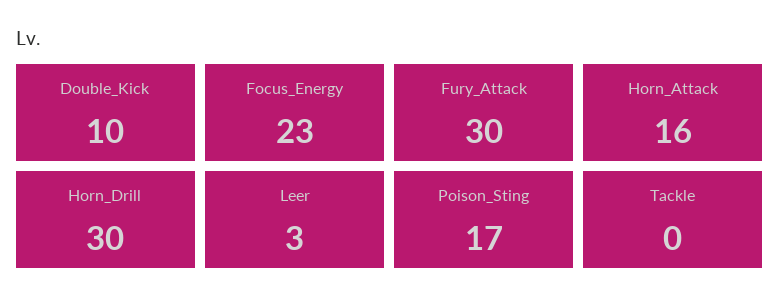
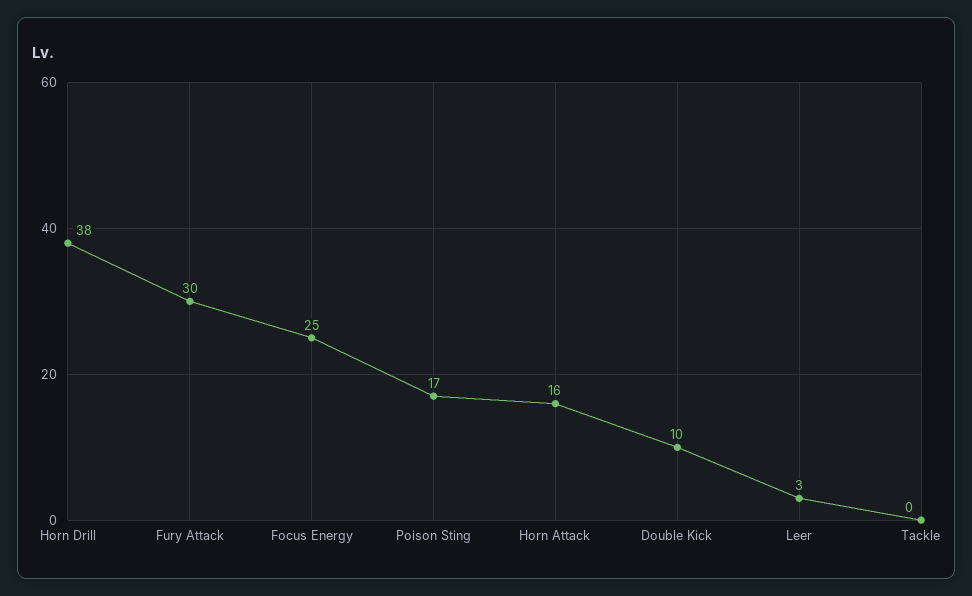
  {
    "Double_Kick": 10,
-   "Focus_Energy": 23,
+   "Focus_Energy": 25,
    "Fury_Attack": 30,
    "Horn_Attack": 16,
-   "Horn_Drill": 30,
+   "Horn_Drill": 38,
    "Leer": 3,
    "Poison_Sting": 17,
    "Tackle": 0
  }

